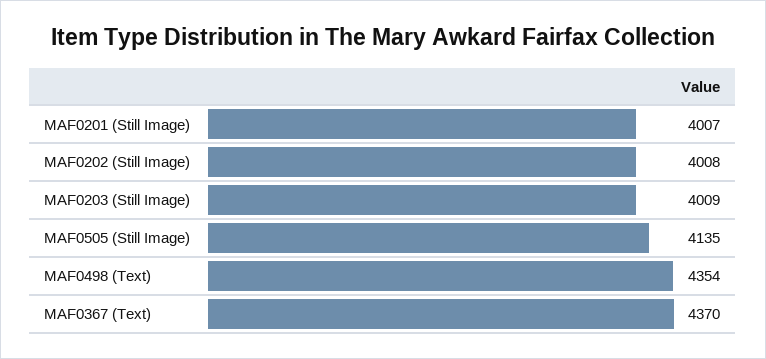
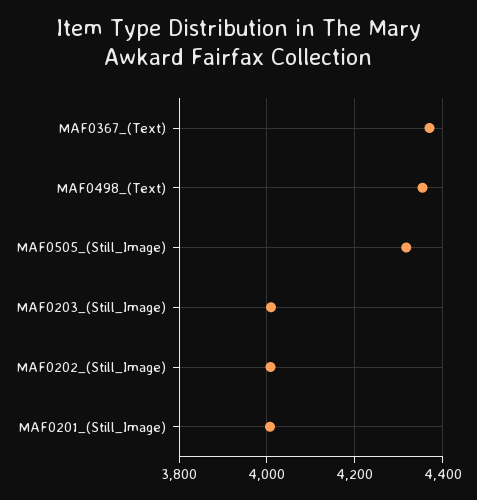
  {
    "MAF0201 (Still Image)": 4007,
    "MAF0202 (Still Image)": 4008,
    "MAF0203 (Still Image)": 4009,
-   "MAF0505 (Still Image)": 4135,
+   "MAF0505 (Still Image)": 4320,
    "MAF0498 (Text)": 4354,
    "MAF0367 (Text)": 4370
  }

